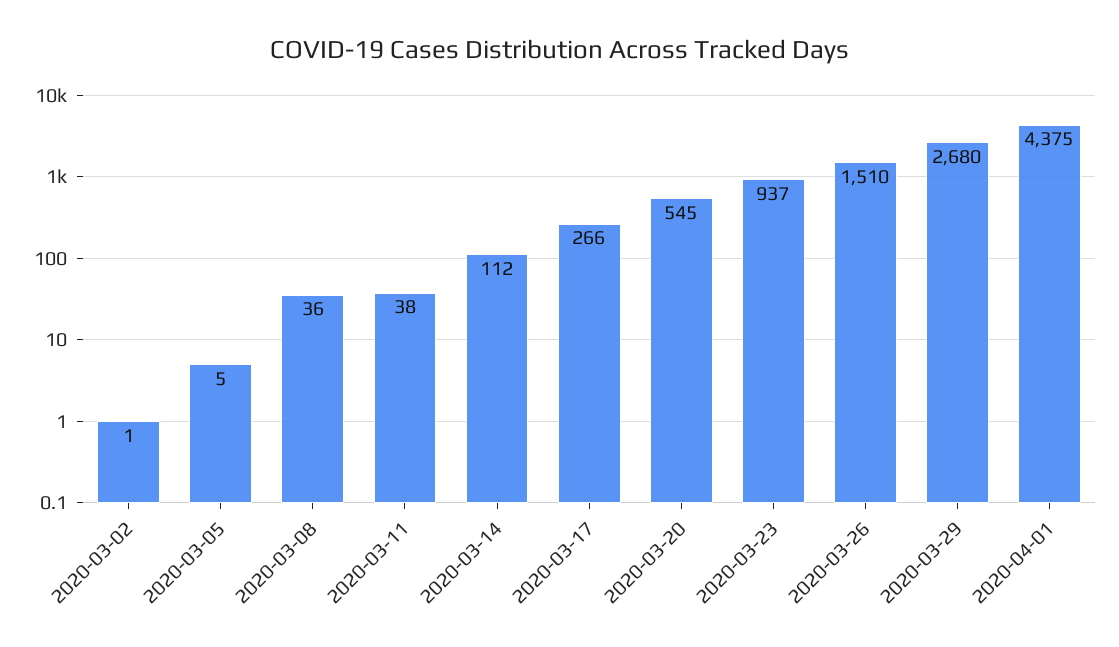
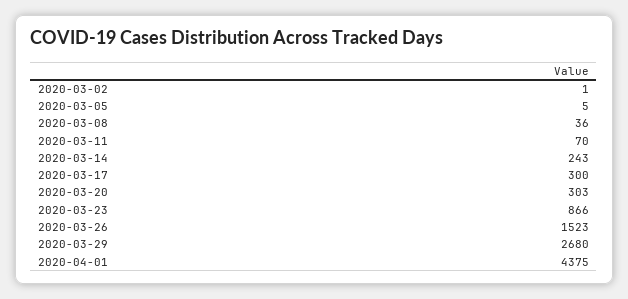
  {
    "2020-03-02": 1,
    "2020-03-05": 5,
    "2020-03-08": 36,
-   "2020-03-11": 38,
+   "2020-03-11": 70,
-   "2020-03-14": 112,
+   "2020-03-14": 243,
-   "2020-03-17": 266,
+   "2020-03-17": 300,
-   "2020-03-20": 545,
+   "2020-03-20": 303,
-   "2020-03-23": 937,
+   "2020-03-23": 866,
-   "2020-03-26": 1510,
+   "2020-03-26": 1523,
    "2020-03-29": 2680,
    "2020-04-01": 4375
  }

